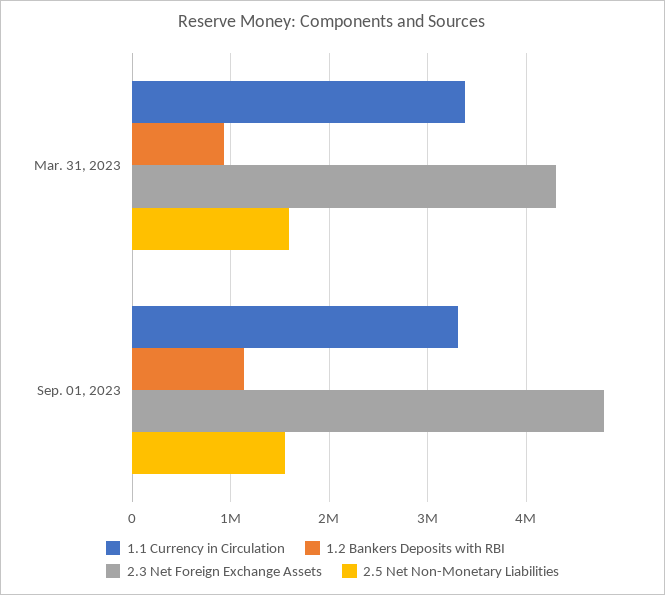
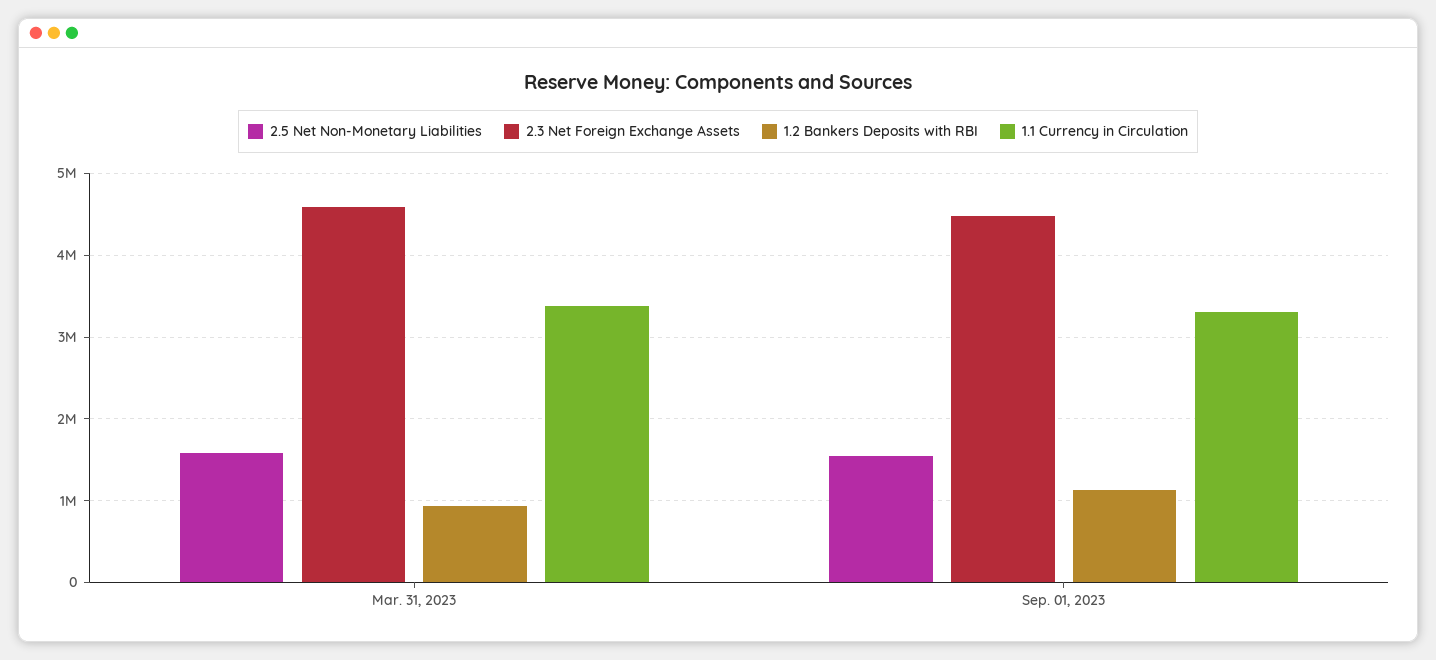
  {
    "1.1 Currency in Circulation": {
      "Mar. 31, 2023": 3400000,
      "Sep. 01, 2023": 3300000
    },
    "1.2 Bankers Deposits with RBI": {
      "Mar. 31, 2023": 900000,
      "Sep. 01, 2023": 1100000
    },
    "2.3 Net Foreign Exchange Assets": {
-     "Mar. 31, 2023": 4300000,
+     "Mar. 31, 2023": 4600000,
-     "Sep. 01, 2023": 4800000
+     "Sep. 01, 2023": 4500000
    },
    "2.5 Net Non-Monetary Liabilities": {
      "Mar. 31, 2023": 1600000,
      "Sep. 01, 2023": 1500000
    }
  }

